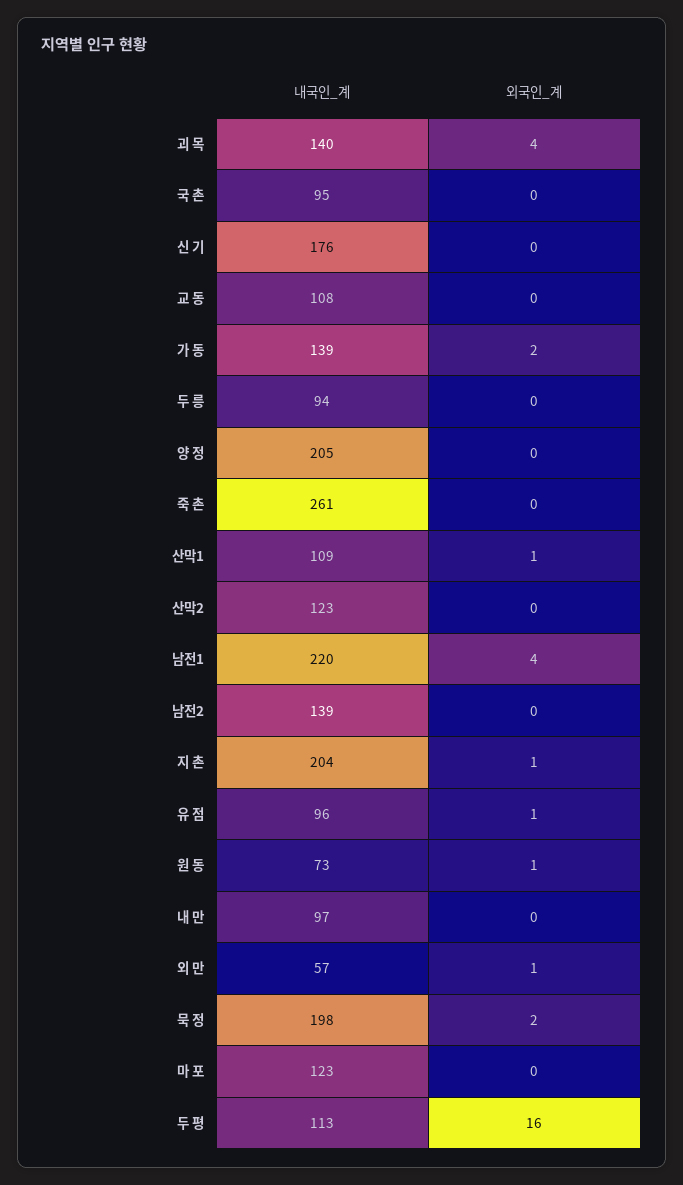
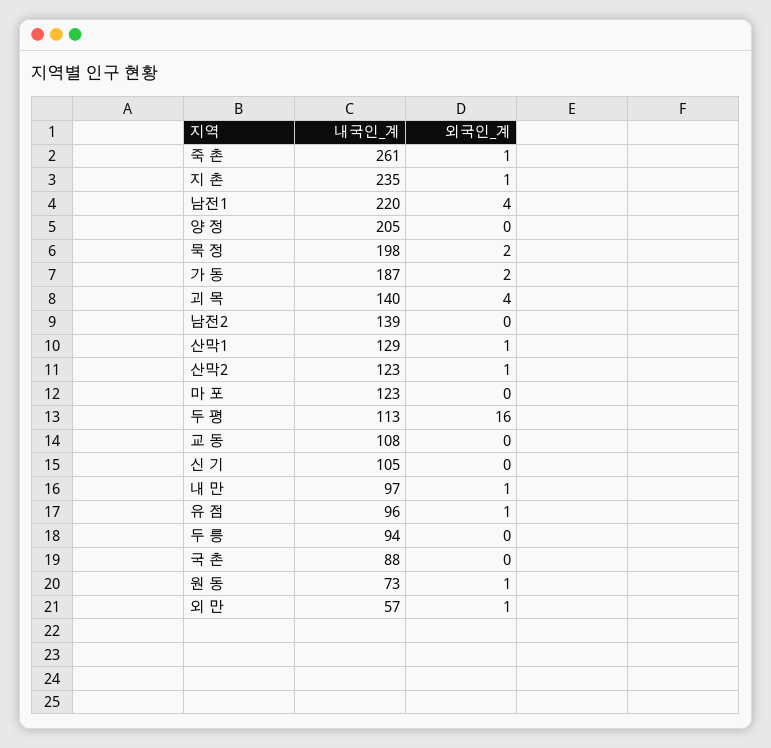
  {
    "내국인_계": {
      "괴 목": 140,
-     "국 촌": 95,
+     "국 촌": 88,
-     "신 기": 176,
+     "신 기": 105,
      "교 동": 108,
-     "가 동": 139,
+     "가 동": 187,
      "두 릉": 94,
      "양 정": 205,
      "죽 촌": 261,
-     "산막1": 109,
+     "산막1": 129,
      "산막2": 123,
      "남전1": 220,
      "남전2": 139,
-     "지 촌": 204,
+     "지 촌": 235,
      "유 점": 96,
      "원 동": 73,
      "내 만": 97,
      "외 만": 57,
      "묵 정": 198,
      "마 포": 123,
      "두 평": 113
    },
    "외국인_계": {
      "괴 목": 4,
      "국 촌": 0,
      "신 기": 0,
      "교 동": 0,
      "가 동": 2,
      "두 릉": 0,
      "양 정": 0,
-     "죽 촌": 0,
+     "죽 촌": 1,
      "산막1": 1,
-     "산막2": 0,
+     "산막2": 1,
      "남전1": 4,
      "남전2": 0,
      "지 촌": 1,
      "유 점": 1,
      "원 동": 1,
-     "내 만": 0,
+     "내 만": 1,
      "외 만": 1,
      "묵 정": 2,
      "마 포": 0,
      "두 평": 16
    }
  }

